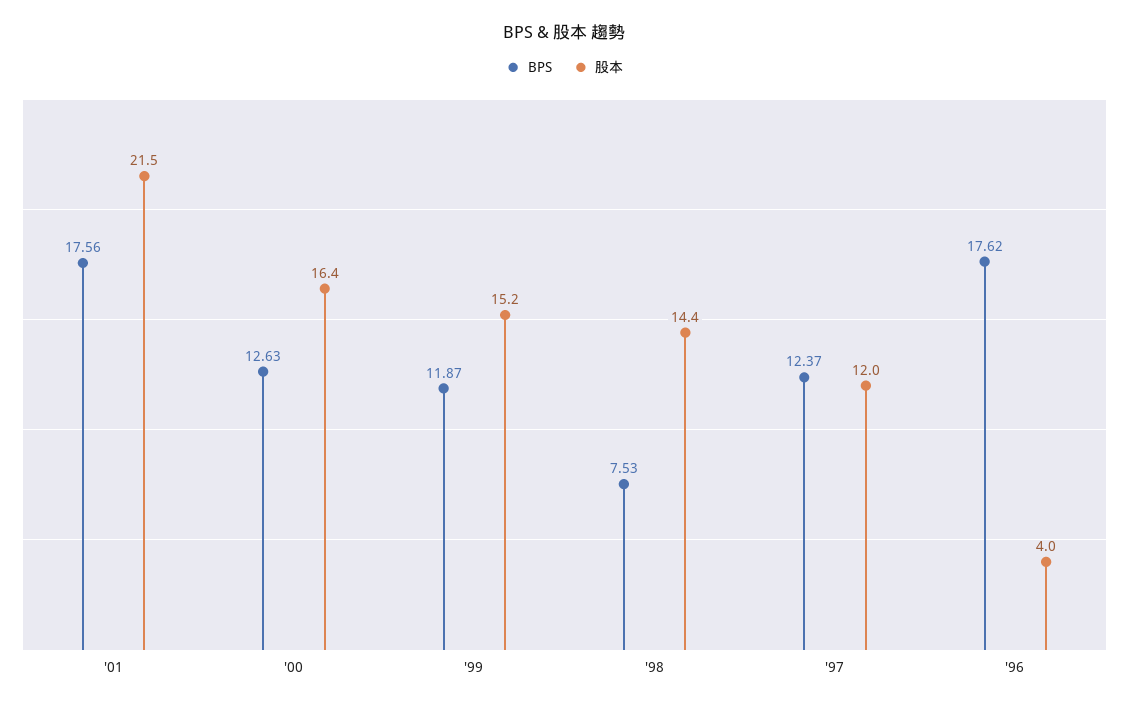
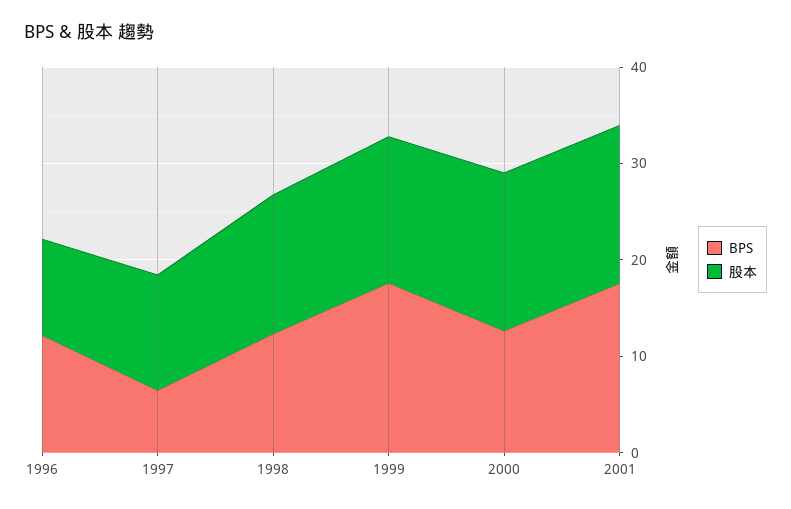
  {
    "BPS": {
      "'01": 17.56,
      "'00": 12.63,
-     "'99": 11.87,
+     "'99": 18,
-     "'98": 7.53,
+     "'98": 12,
-     "'97": 12.37,
+     "'97": 6,
-     "'96": 17.62
+     "'96": 12
    },
    "股本": {
-     "'01": 21.5,
+     "'01": 16,
      "'00": 16.4,
      "'99": 15.2,
      "'98": 14.4,
      "'97": 12,
-     "'96": 4
+     "'96": 10
    }
  }

